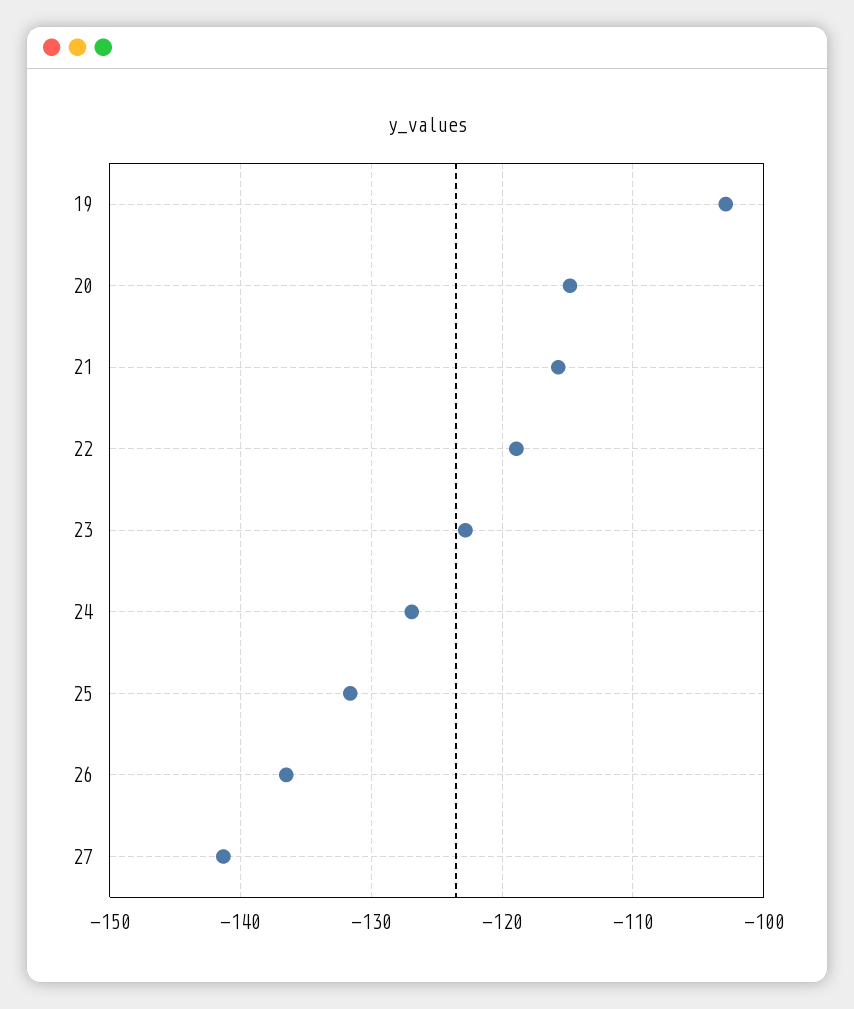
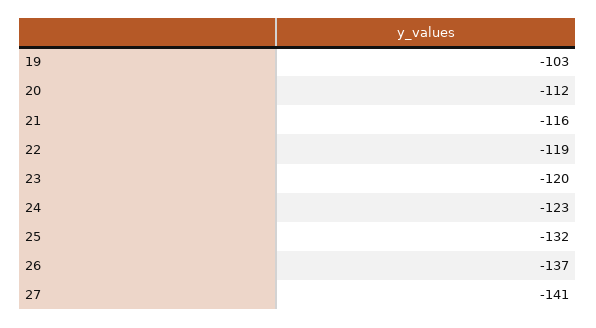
  {
    "19": -103,
-   "20": -115,
+   "20": -112,
    "21": -116,
    "22": -119,
-   "23": -123,
+   "23": -120,
-   "24": -127,
+   "24": -123,
    "25": -132,
    "26": -137,
    "27": -141
  }

